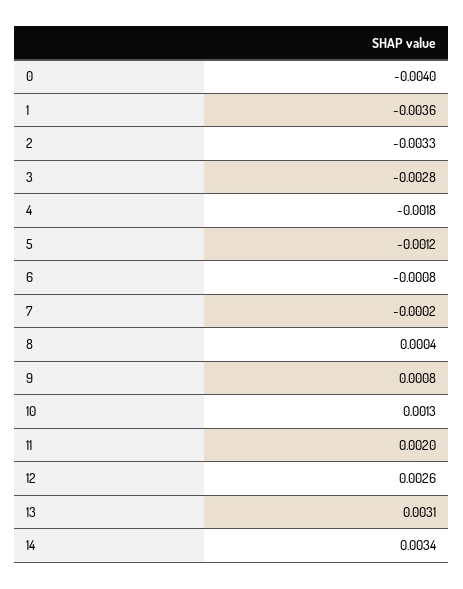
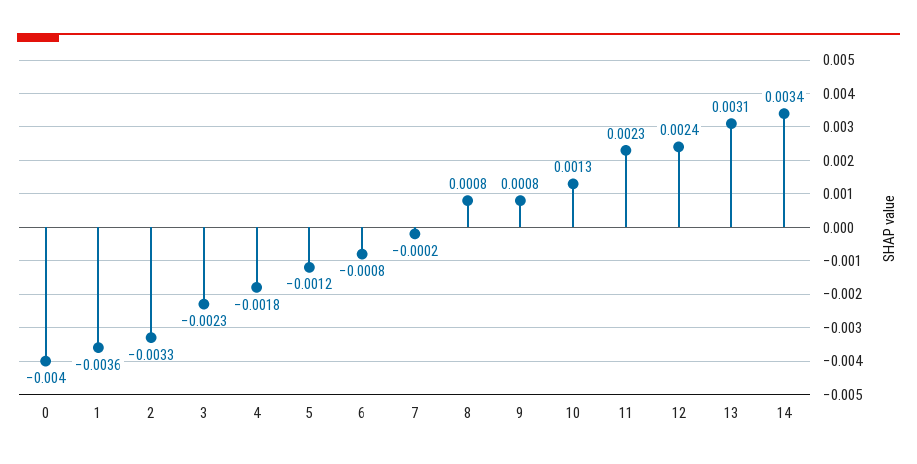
  {
    "0": -0.004,
    "1": -0.0036,
    "2": -0.0033,
-   "3": -0.0028,
+   "3": -0.0023,
    "4": -0.0018,
    "5": -0.0012,
    "6": -0.0008,
    "7": -0.0002,
-   "8": 0.0004,
+   "8": 0.0008,
    "9": 0.0008,
    "10": 0.0013,
-   "11": 0.002,
+   "11": 0.0023,
-   "12": 0.0026,
+   "12": 0.0024,
    "13": 0.0031,
    "14": 0.0034
  }

